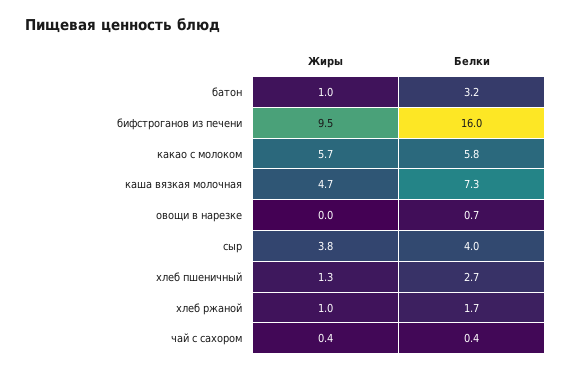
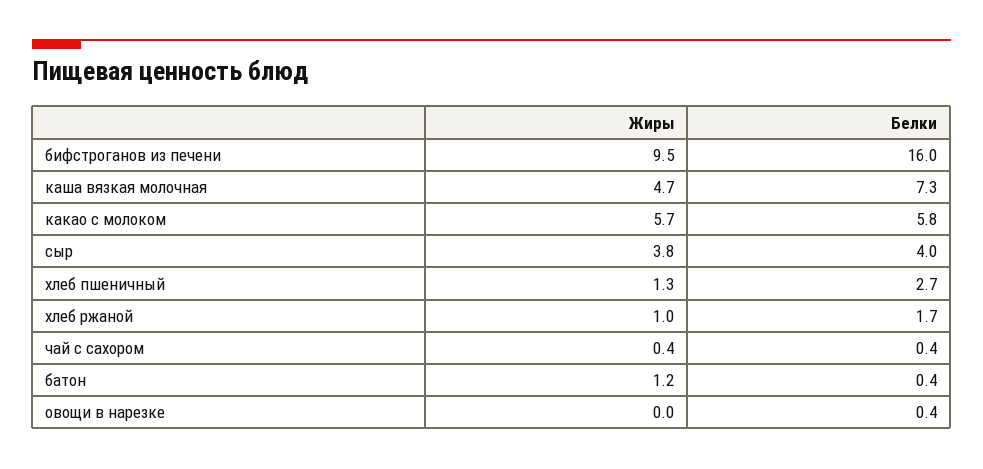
  {
    "Жиры": {
-     "батон": 1,
+     "батон": 1.2,
      "бифстроганов из печени": 9.5,
      "какао с молоком": 5.7,
      "каша вязкая молочная": 4.7,
      "овощи в нарезке": 0,
      "сыр": 3.8,
      "хлеб пшеничный": 1.3,
      "хлеб ржаной": 1,
      "чай с сахором": 0.4
    },
    "Белки": {
-     "батон": 3.2,
+     "батон": 0.4,
      "бифстроганов из печени": 16,
      "какао с молоком": 5.8,
      "каша вязкая молочная": 7.3,
-     "овощи в нарезке": 0.7,
+     "овощи в нарезке": 0.4,
      "сыр": 4,
      "хлеб пшеничный": 2.7,
      "хлеб ржаной": 1.7,
      "чай с сахором": 0.4
    }
  }

